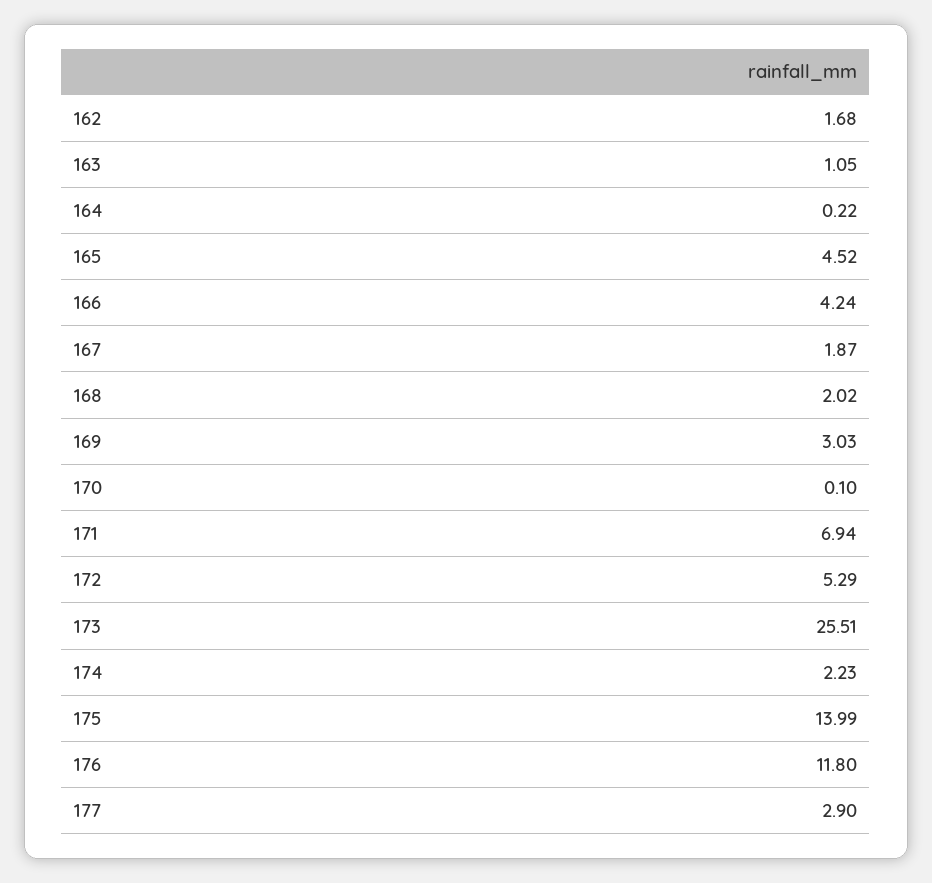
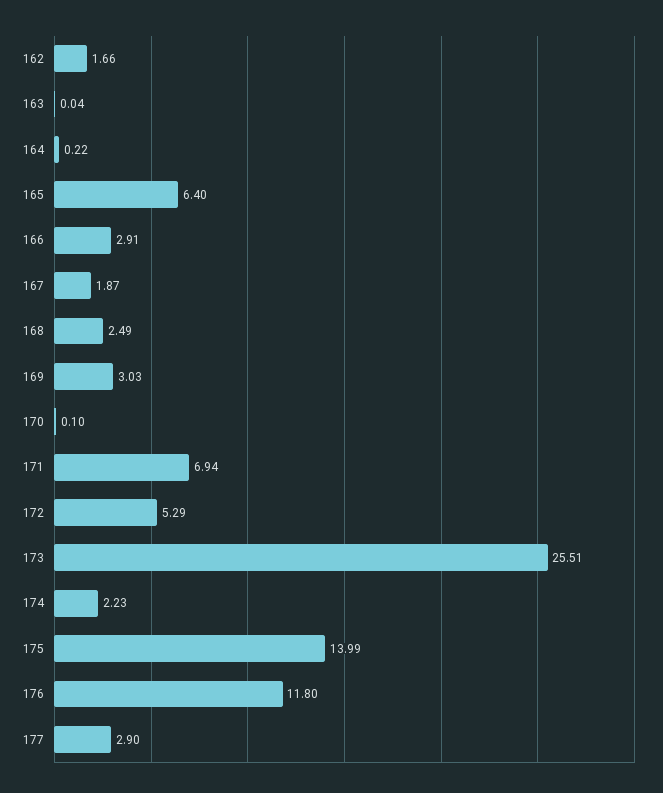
  {
-   "162": 1.68,
+   "162": 1.66,
-   "163": 1.05,
+   "163": 0.04,
    "164": 0.22,
-   "165": 4.52,
+   "165": 6.4,
-   "166": 4.24,
+   "166": 2.91,
    "167": 1.87,
-   "168": 2.02,
+   "168": 2.49,
    "169": 3.03,
    "170": 0.1,
    "171": 6.94,
    "172": 5.29,
    "173": 25.51,
    "174": 2.23,
    "175": 13.99,
    "176": 11.8,
    "177": 2.9
  }

